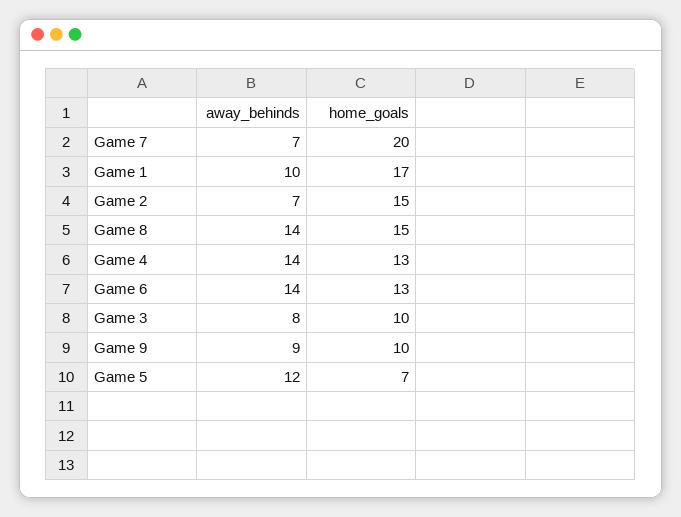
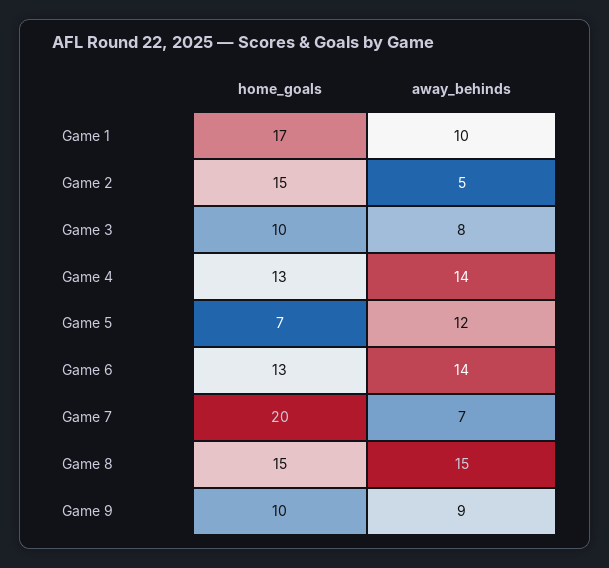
  {
    "away_behinds": {
      "Game 7": 7,
      "Game 1": 10,
-     "Game 2": 7,
+     "Game 2": 5,
-     "Game 8": 14,
+     "Game 8": 15,
      "Game 4": 14,
      "Game 6": 14,
      "Game 3": 8,
      "Game 9": 9,
      "Game 5": 12
    },
    "home_goals": {
      "Game 7": 20,
      "Game 1": 17,
      "Game 2": 15,
      "Game 8": 15,
      "Game 4": 13,
      "Game 6": 13,
      "Game 3": 10,
      "Game 9": 10,
      "Game 5": 7
    }
  }

